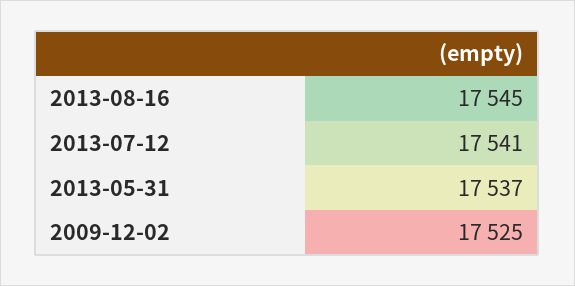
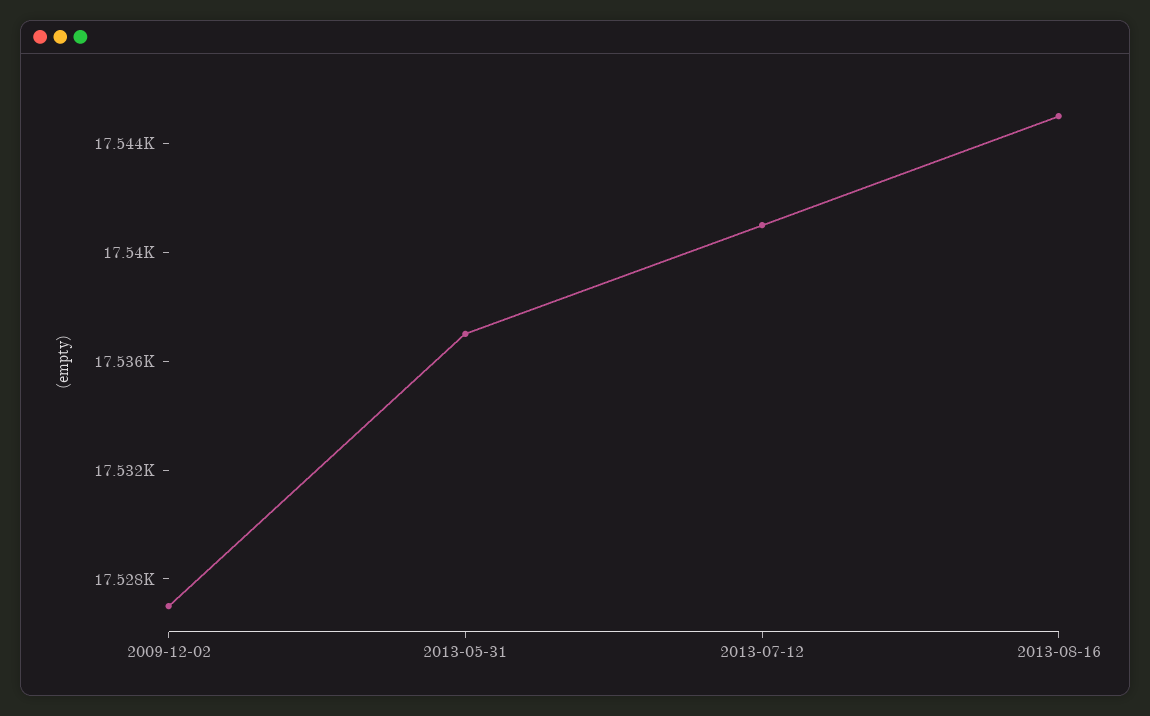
  {
    "2013-08-16": 17545,
    "2013-07-12": 17541,
    "2013-05-31": 17537,
-   "2009-12-02": 17525
+   "2009-12-02": 17527
  }

